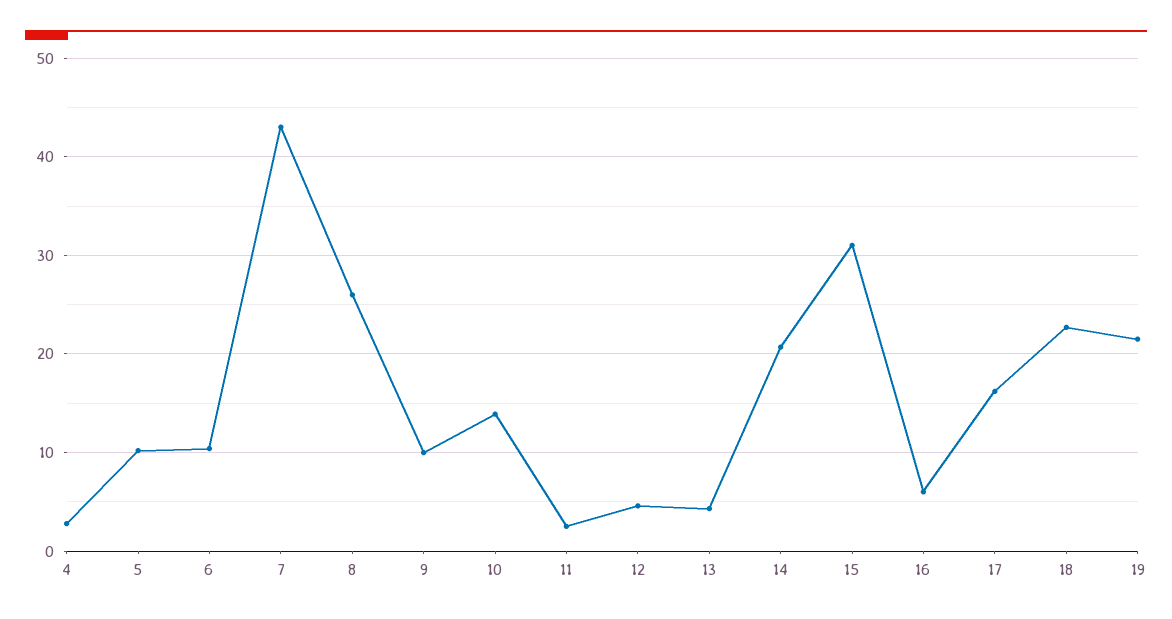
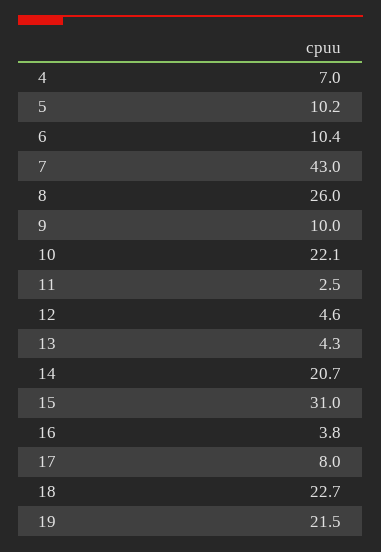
  {
-   "4": 3,
+   "4": 7,
    "5": 10.2,
    "6": 10.4,
    "7": 43,
    "8": 26,
    "9": 10,
-   "10": 14,
+   "10": 22.1,
    "11": 2.5,
    "12": 4.6,
    "13": 4.3,
    "14": 20.7,
    "15": 31,
-   "16": 6,
+   "16": 3.8,
-   "17": 16,
+   "17": 8,
    "18": 22.7,
    "19": 21.5
  }

